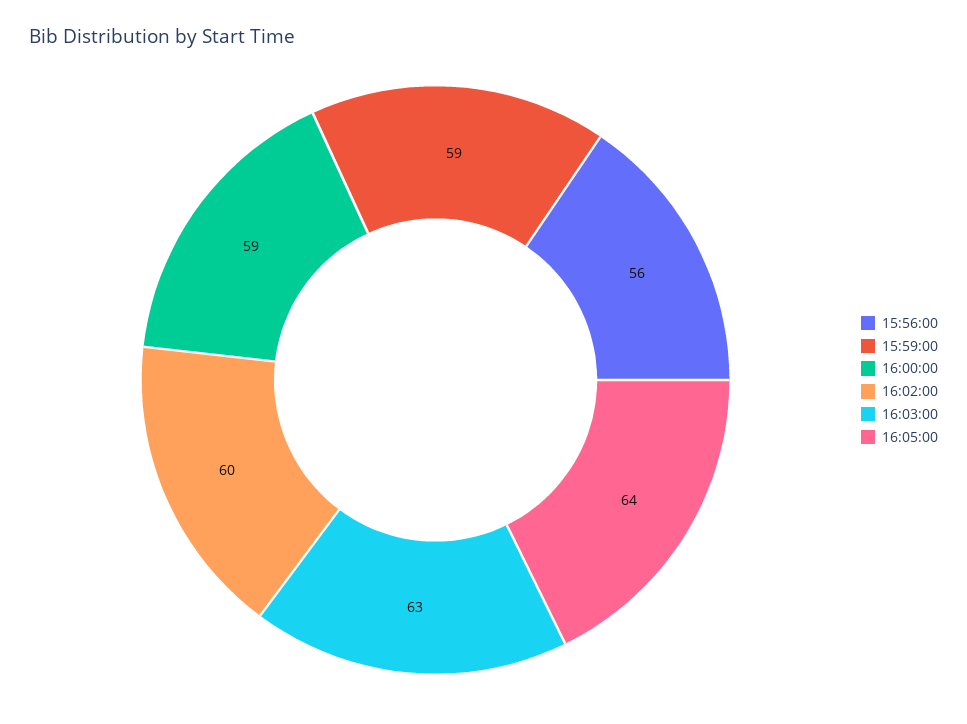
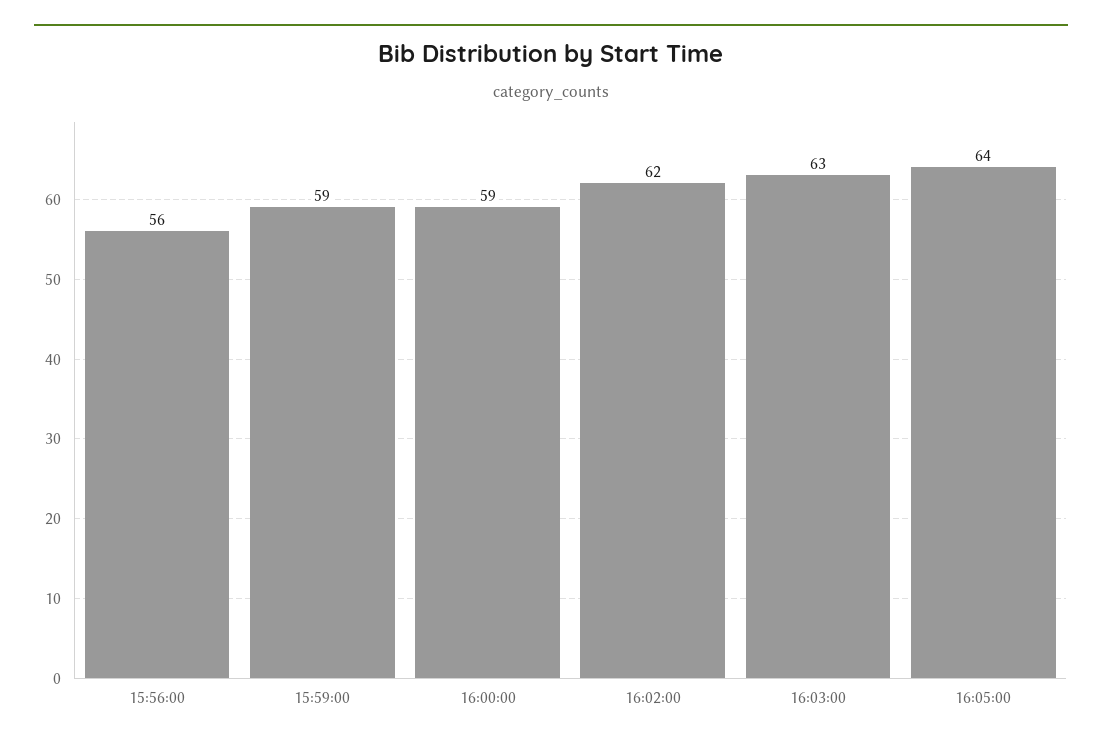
  {
    "15:56:00": 56,
    "15:59:00": 59,
    "16:00:00": 59,
-   "16:02:00": 60,
+   "16:02:00": 62,
    "16:03:00": 63,
    "16:05:00": 64
  }

